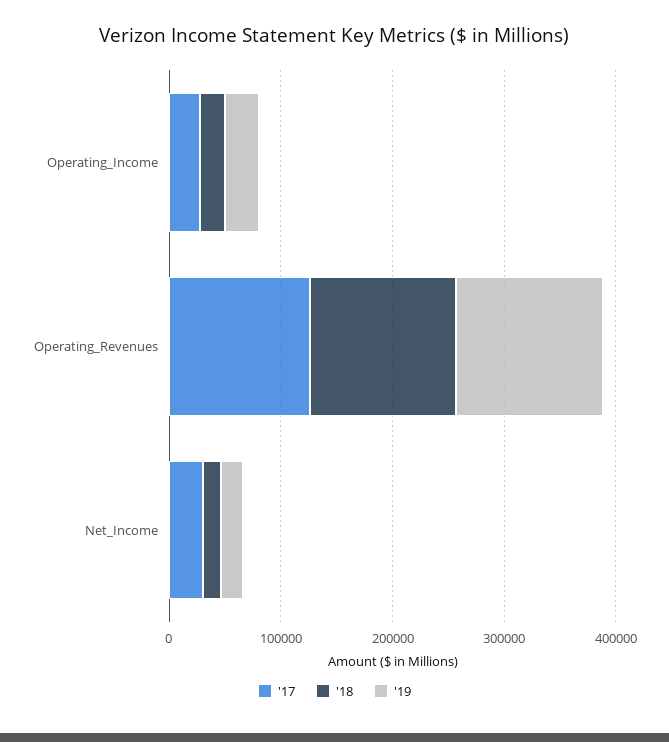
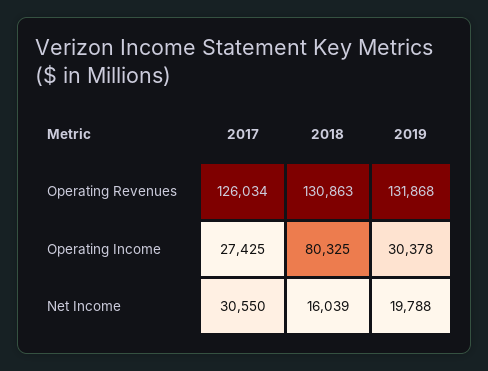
  {
    "'17": {
      "Operating_Income": 27425,
      "Operating_Revenues": 126034,
      "Net_Income": 30550
    },
    "'18": {
-     "Operating_Income": 20000,
+     "Operating_Income": 80325,
      "Operating_Revenues": 130863,
      "Net_Income": 16039
    },
    "'19": {
      "Operating_Income": 30378,
      "Operating_Revenues": 131868,
      "Net_Income": 19788
    }
  }

